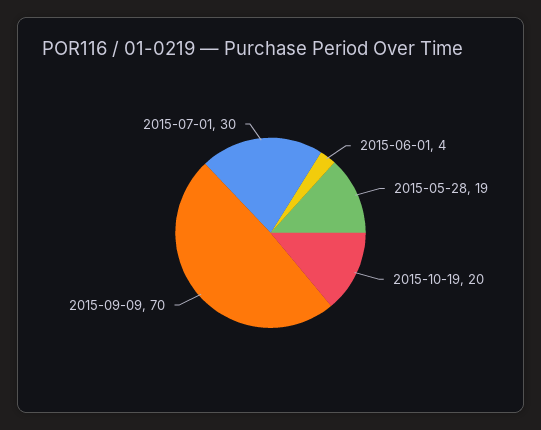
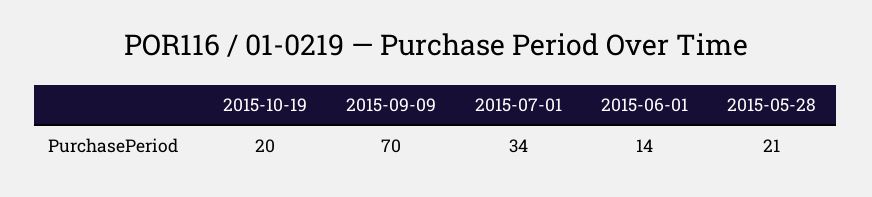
  {
-   "2015-06-01": 4,
+   "2015-06-01": 14,
-   "2015-05-28": 19,
+   "2015-05-28": 21,
    "2015-10-19": 20,
    "2015-09-09": 70,
-   "2015-07-01": 30
+   "2015-07-01": 34
  }

